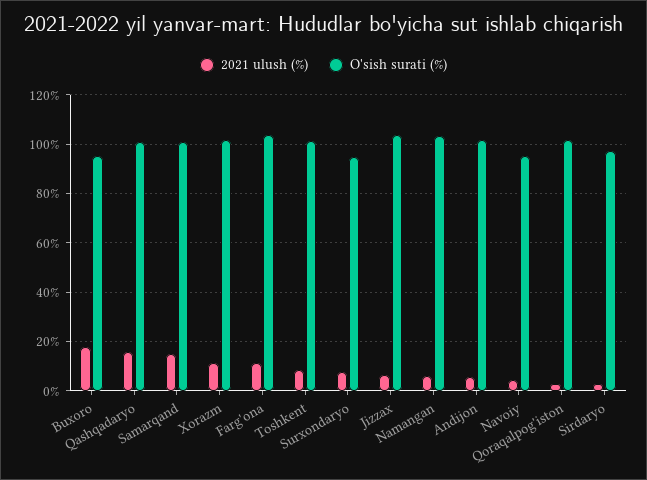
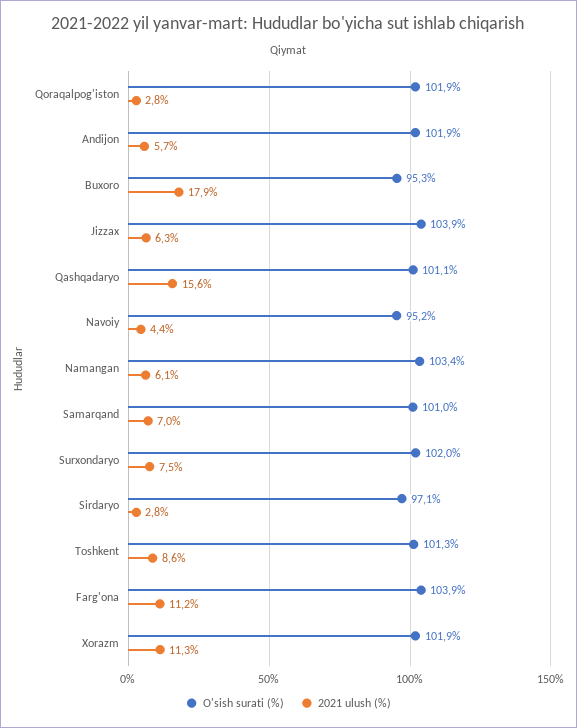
  {
    "2021 ulush (%)": {
      "Buxoro": 17.9,
      "Qashqadaryo": 15.6,
-     "Samarqand": 15,
+     "Samarqand": 7,
      "Xorazm": 11.3,
      "Farg'ona": 11.2,
      "Toshkent": 8.6,
      "Surxondaryo": 7.5,
      "Jizzax": 6.3,
      "Namangan": 6.1,
      "Andijon": 5.7,
      "Navoiy": 4.4,
      "Qoraqalpog'iston": 2.8,
      "Sirdaryo": 2.8
    },
    "O'sish surati (%)": {
      "Buxoro": 95.3,
      "Qashqadaryo": 101.1,
      "Samarqand": 101,
      "Xorazm": 101.9,
      "Farg'ona": 103.9,
      "Toshkent": 101.3,
-     "Surxondaryo": 95,
+     "Surxondaryo": 102,
      "Jizzax": 103.9,
      "Namangan": 103.4,
      "Andijon": 101.9,
      "Navoiy": 95.2,
      "Qoraqalpog'iston": 101.9,
      "Sirdaryo": 97.1
    }
  }

